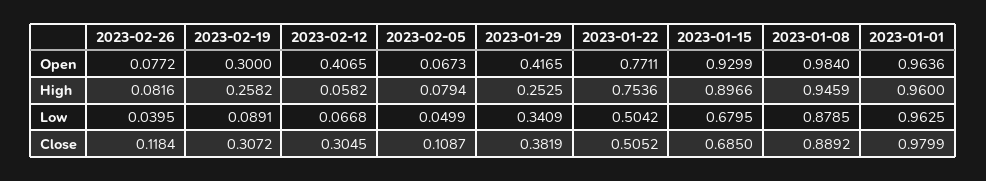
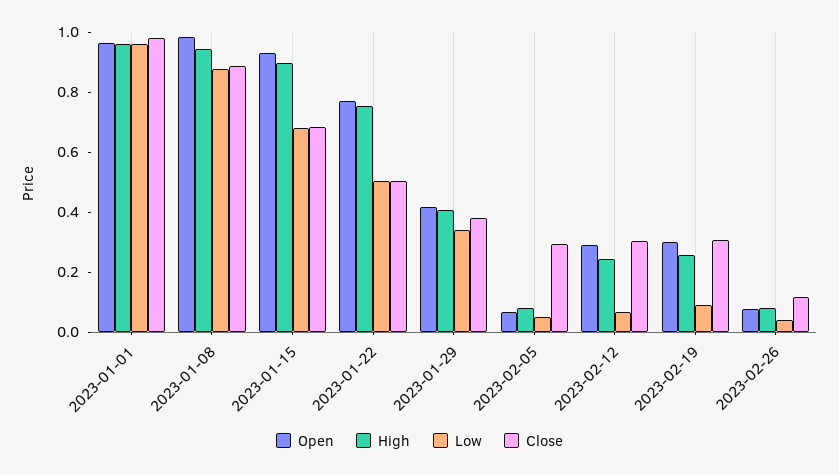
  {
    "Open": {
      "2023-02-26": 0.0772,
      "2023-02-19": 0.3,
-     "2023-02-12": 0.4065,
+     "2023-02-12": 0.3,
      "2023-02-05": 0.0673,
      "2023-01-29": 0.4165,
      "2023-01-22": 0.7711,
      "2023-01-15": 0.9299,
      "2023-01-08": 0.984,
      "2023-01-01": 0.9636
    },
    "High": {
      "2023-02-26": 0.0816,
      "2023-02-19": 0.2582,
-     "2023-02-12": 0.0582,
+     "2023-02-12": 0.25,
      "2023-02-05": 0.0794,
-     "2023-01-29": 0.2525,
+     "2023-01-29": 0.4,
      "2023-01-22": 0.7536,
      "2023-01-15": 0.8966,
      "2023-01-08": 0.9459,
      "2023-01-01": 0.96
    },
    "Low": {
      "2023-02-26": 0.0395,
      "2023-02-19": 0.0891,
      "2023-02-12": 0.0668,
      "2023-02-05": 0.0499,
      "2023-01-29": 0.3409,
      "2023-01-22": 0.5042,
      "2023-01-15": 0.6795,
      "2023-01-08": 0.8785,
      "2023-01-01": 0.9625
    },
    "Close": {
      "2023-02-26": 0.1184,
      "2023-02-19": 0.3072,
      "2023-02-12": 0.3045,
-     "2023-02-05": 0.1087,
+     "2023-02-05": 0.3,
      "2023-01-29": 0.3819,
      "2023-01-22": 0.5052,
      "2023-01-15": 0.685,
      "2023-01-08": 0.8892,
      "2023-01-01": 0.9799
    }
  }

